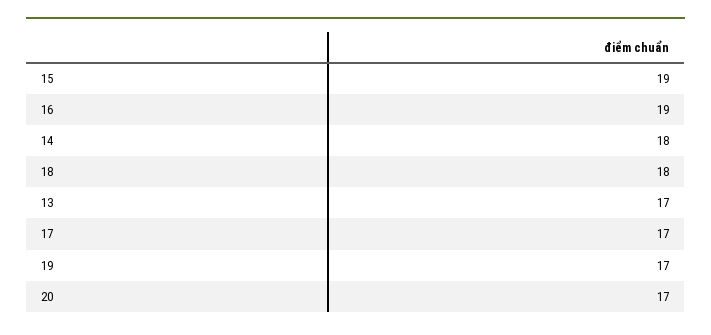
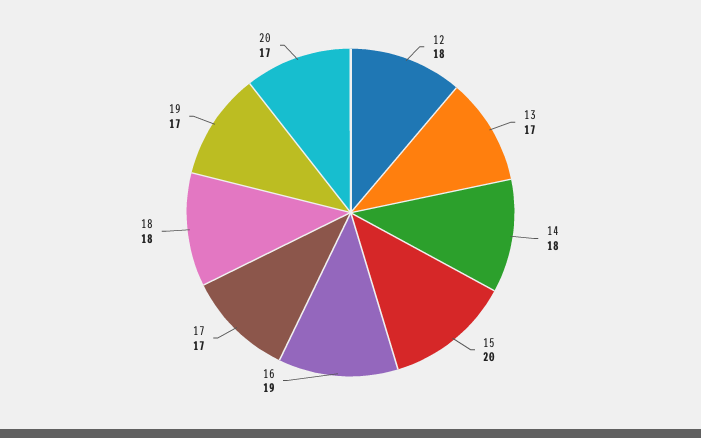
  {
-   "15": 19,
+   "15": 20,
    "16": 19,
    "14": 18,
    "18": 18,
    "13": 17,
    "17": 17,
    "19": 17,
-   "20": 17
+   "20": 17,
+   "12": 18
  }

